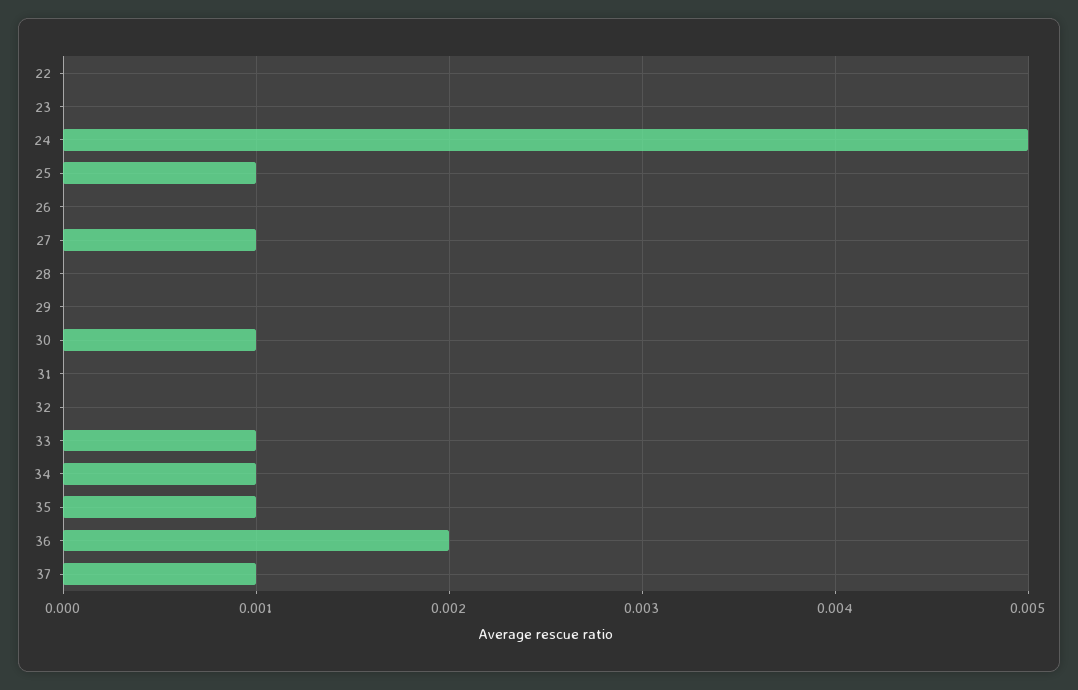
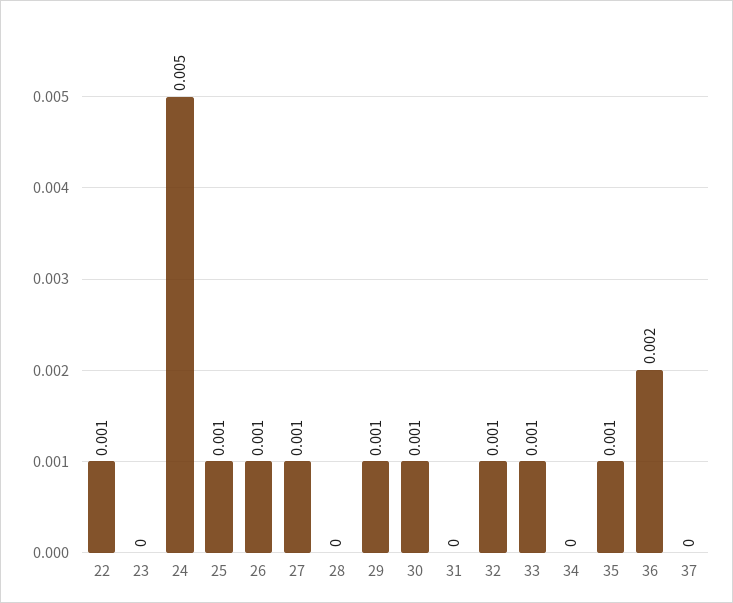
  {
-   "22": 0,
+   "22": 0.001,
    "23": 0,
    "24": 0.005,
    "25": 0.001,
-   "26": 0,
+   "26": 0.001,
    "27": 0.001,
    "28": 0,
-   "29": 0,
+   "29": 0.001,
    "30": 0.001,
    "31": 0,
-   "32": 0,
+   "32": 0.001,
    "33": 0.001,
-   "34": 0.001,
+   "34": 0,
    "35": 0.001,
    "36": 0.002,
-   "37": 0.001
+   "37": 0
  }

